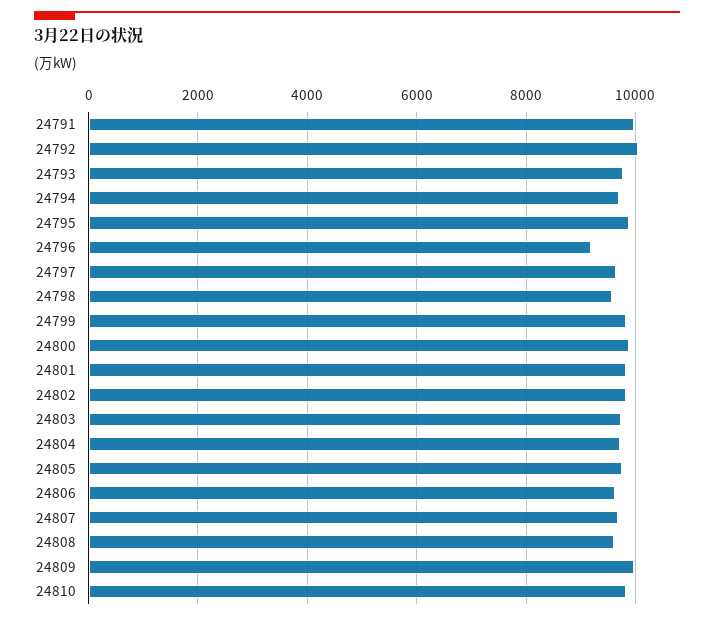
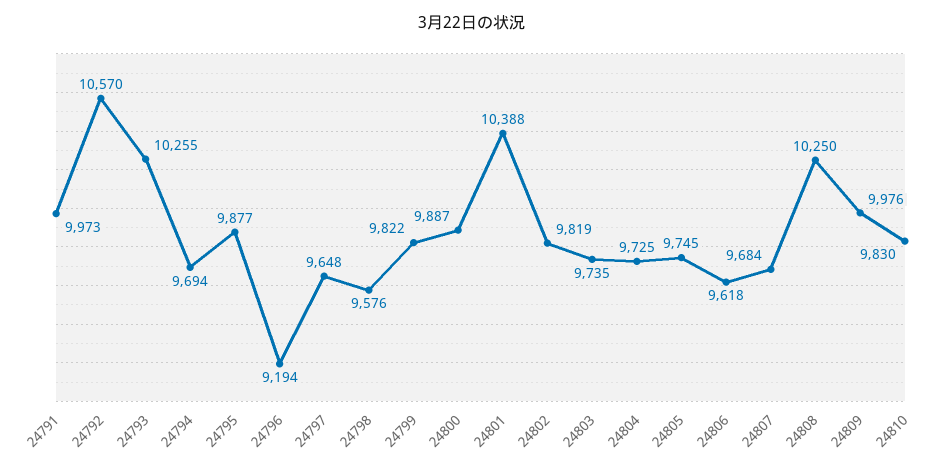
  {
    "24791": 9973,
-   "24792": 10000,
+   "24792": 10570,
-   "24793": 9800,
+   "24793": 10255,
    "24794": 9694,
    "24795": 9877,
    "24796": 9194,
    "24797": 9648,
    "24798": 9576,
    "24799": 9822,
    "24800": 9887,
-   "24801": 9800,
+   "24801": 10388,
    "24802": 9819,
    "24803": 9735,
    "24804": 9725,
    "24805": 9745,
    "24806": 9618,
    "24807": 9684,
-   "24808": 9600,
+   "24808": 10250,
    "24809": 9976,
    "24810": 9830
  }

